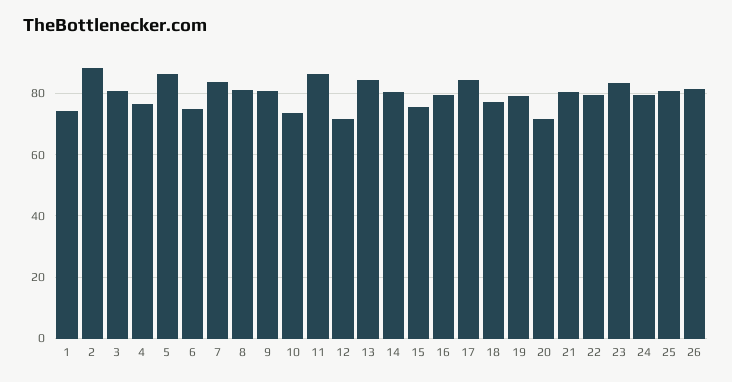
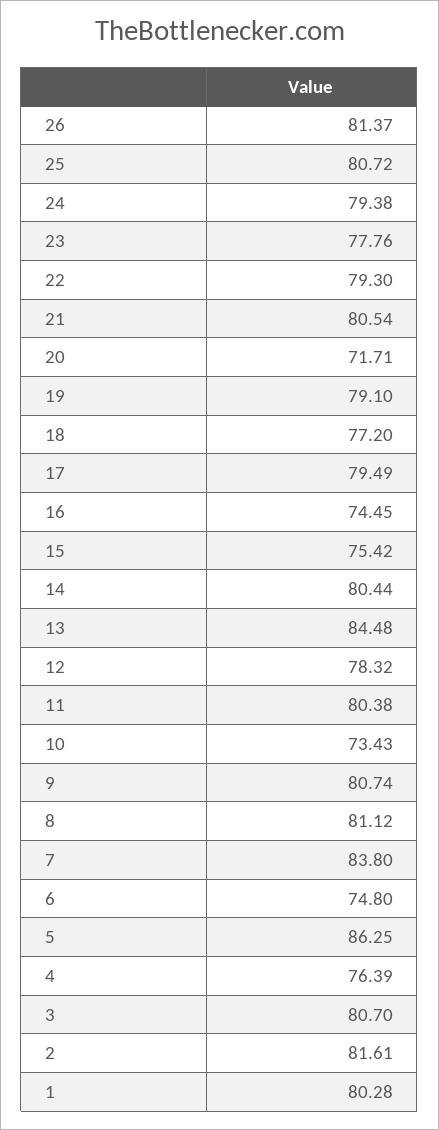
  {
-   "1": 74,
+   "1": 80.28,
-   "2": 88,
+   "2": 81.61,
    "3": 80.7,
    "4": 76.39,
    "5": 86.25,
    "6": 74.8,
    "7": 83.8,
    "8": 81.12,
    "9": 80.74,
    "10": 73.43,
-   "11": 86,
+   "11": 80.38,
-   "12": 72,
+   "12": 78.32,
    "13": 84.48,
    "14": 80.44,
    "15": 75.42,
-   "16": 80,
+   "16": 74.45,
-   "17": 84,
+   "17": 79.49,
    "18": 77.2,
    "19": 79.1,
    "20": 71.71,
    "21": 80.54,
    "22": 79.3,
-   "23": 84,
+   "23": 77.76,
    "24": 79.38,
    "25": 80.72,
    "26": 81.37
  }

